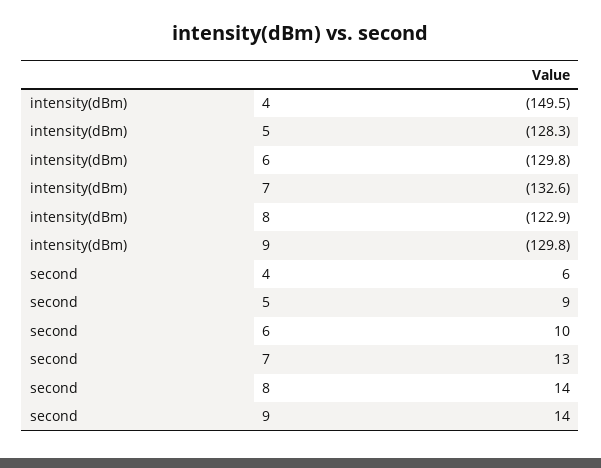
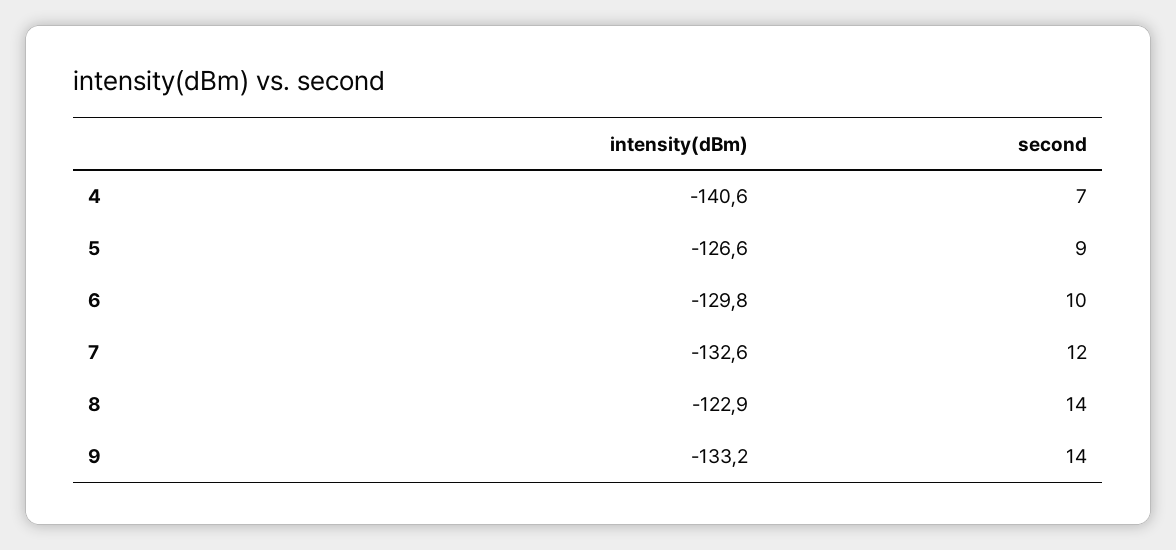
  {
    "intensity(dBm)": {
-     "4": -149.5,
+     "4": -140.6,
-     "5": -128.3,
+     "5": -126.6,
      "6": -129.8,
      "7": -132.6,
      "8": -122.9,
-     "9": -129.8
+     "9": -133.2
    },
    "second": {
-     "4": 6,
+     "4": 7,
      "5": 9,
      "6": 10,
-     "7": 13,
+     "7": 12,
      "8": 14,
      "9": 14
    }
  }

